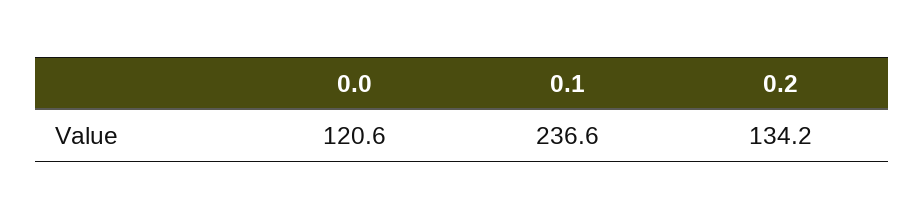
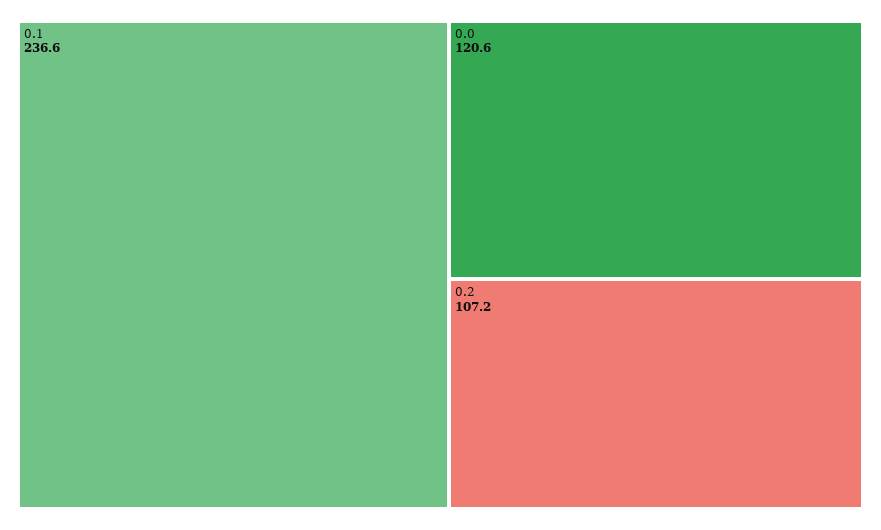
  {
    "0.0": 120.6,
    "0.1": 236.6,
-   "0.2": 134.2
+   "0.2": 107.2
  }

